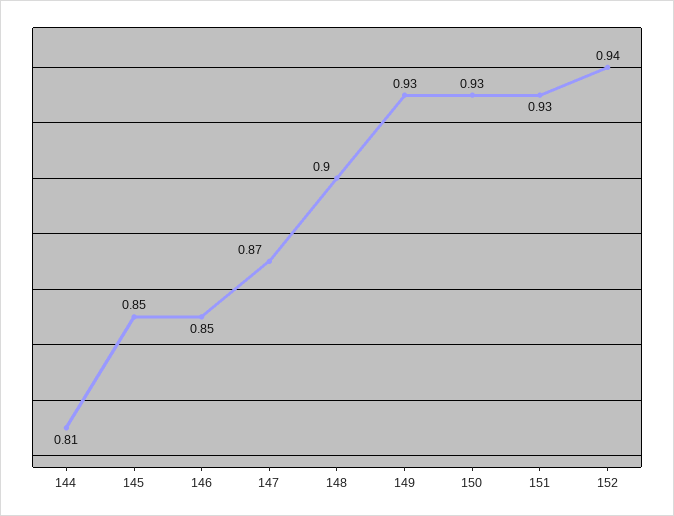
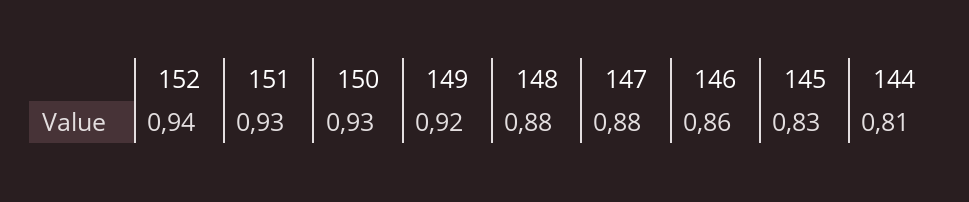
  {
    "144": 0.81,
-   "145": 0.85,
+   "145": 0.83,
-   "146": 0.85,
+   "146": 0.86,
-   "147": 0.87,
+   "147": 0.88,
-   "148": 0.9,
+   "148": 0.88,
-   "149": 0.93,
+   "149": 0.92,
    "150": 0.93,
    "151": 0.93,
    "152": 0.94
  }

